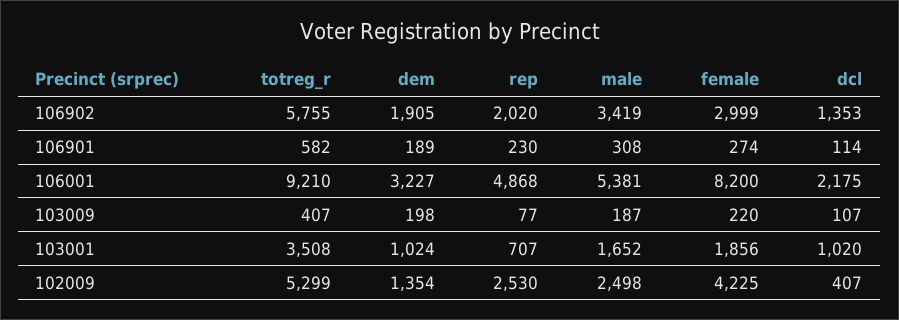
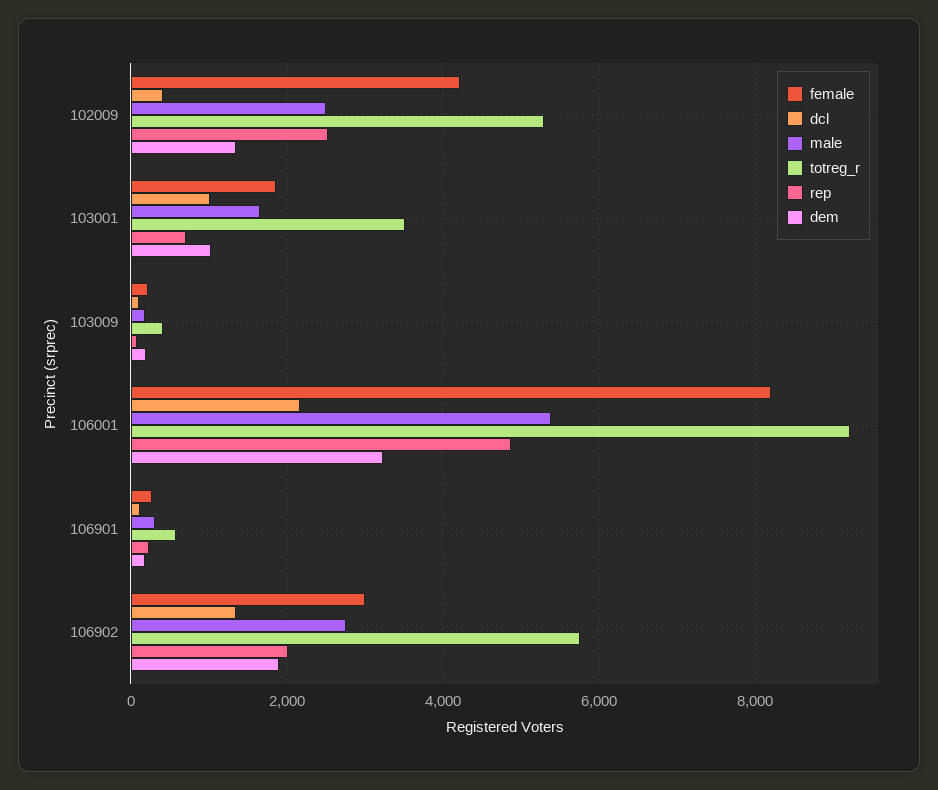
  {
    "totreg_r": {
      "106902": 5755,
      "106901": 582,
      "106001": 9210,
      "103009": 407,
      "103001": 3508,
      "102009": 5299
    },
    "dem": {
      "106902": 1905,
      "106901": 189,
      "106001": 3227,
      "103009": 198,
      "103001": 1024,
      "102009": 1354
    },
    "rep": {
      "106902": 2020,
      "106901": 230,
      "106001": 4868,
      "103009": 77,
      "103001": 707,
      "102009": 2530
    },
    "male": {
-     "106902": 3419,
+     "106902": 2800,
      "106901": 308,
      "106001": 5381,
      "103009": 187,
      "103001": 1652,
      "102009": 2498
    },
    "female": {
      "106902": 2999,
      "106901": 274,
      "106001": 8200,
      "103009": 220,
      "103001": 1856,
      "102009": 4225
    },
    "dcl": {
      "106902": 1353,
      "106901": 114,
      "106001": 2175,
      "103009": 107,
      "103001": 1020,
      "102009": 407
    }
  }

